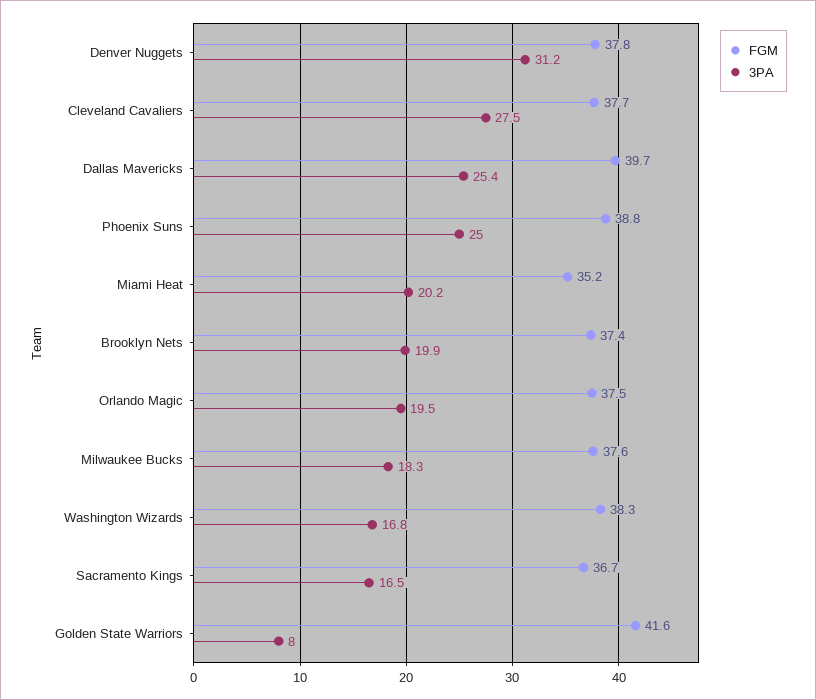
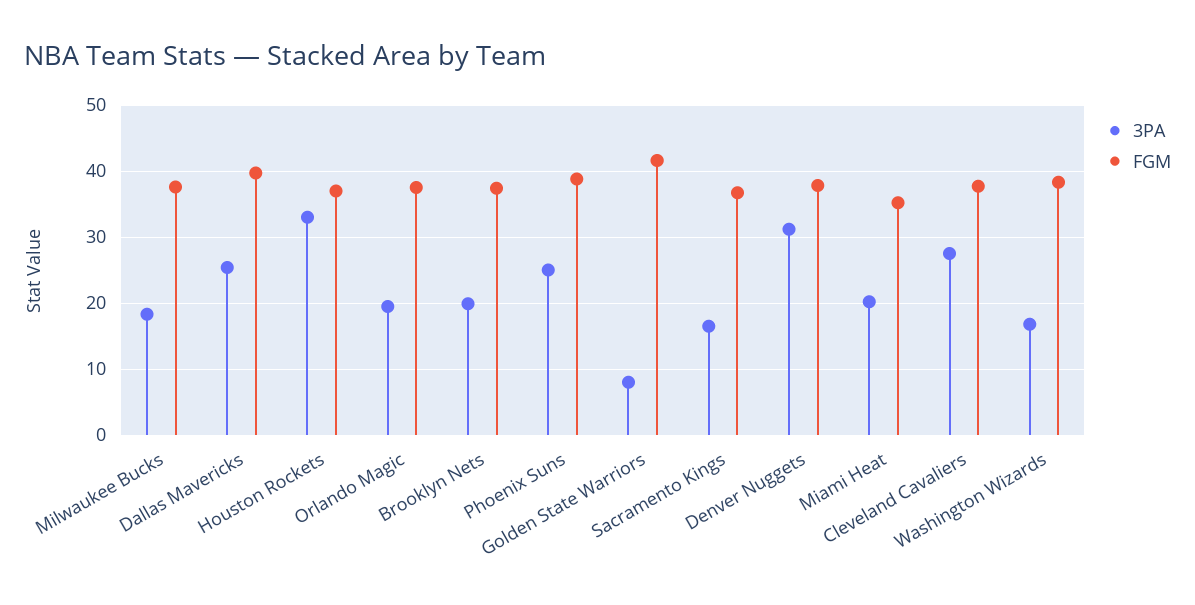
  {
    "FGM": {
      "Denver Nuggets": 37.8,
      "Cleveland Cavaliers": 37.7,
      "Dallas Mavericks": 39.7,
      "Phoenix Suns": 38.8,
      "Miami Heat": 35.2,
      "Brooklyn Nets": 37.4,
      "Orlando Magic": 37.5,
      "Milwaukee Bucks": 37.6,
      "Washington Wizards": 38.3,
      "Sacramento Kings": 36.7,
-     "Golden State Warriors": 41.6
+     "Golden State Warriors": 41.6,
+     "Houston Rockets": 37
    },
    "3PA": {
      "Denver Nuggets": 31.2,
      "Cleveland Cavaliers": 27.5,
      "Dallas Mavericks": 25.4,
      "Phoenix Suns": 25,
      "Miami Heat": 20.2,
      "Brooklyn Nets": 19.9,
      "Orlando Magic": 19.5,
      "Milwaukee Bucks": 18.3,
      "Washington Wizards": 16.8,
      "Sacramento Kings": 16.5,
-     "Golden State Warriors": 8
+     "Golden State Warriors": 8,
+     "Houston Rockets": 33
    }
  }

